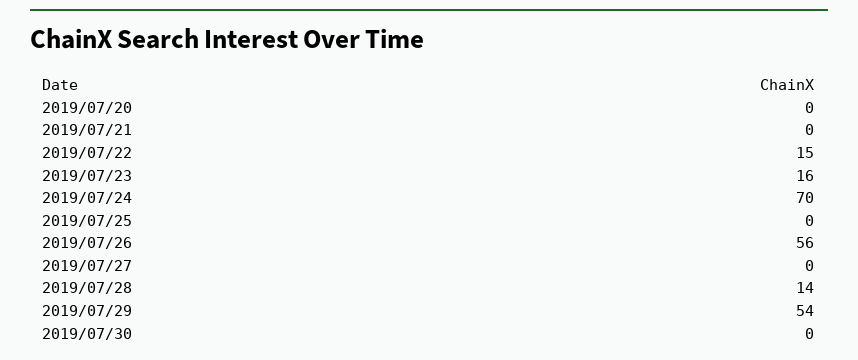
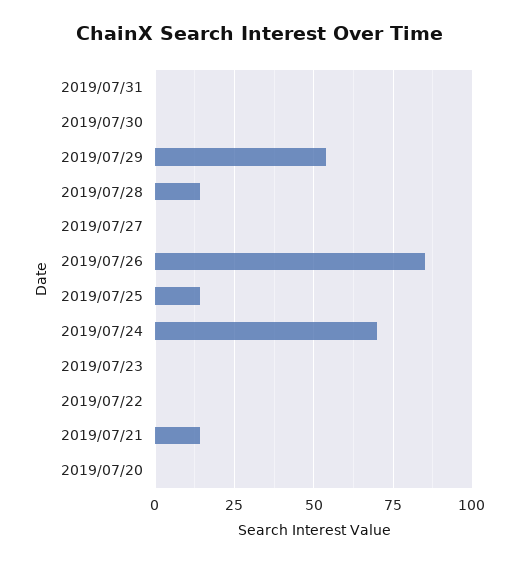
  {
    "2019/07/20": 0,
-   "2019/07/21": 0,
+   "2019/07/21": 15,
-   "2019/07/22": 15,
+   "2019/07/22": 0,
-   "2019/07/23": 16,
+   "2019/07/23": 0,
    "2019/07/24": 70,
-   "2019/07/25": 0,
+   "2019/07/25": 15,
-   "2019/07/26": 56,
+   "2019/07/26": 85,
    "2019/07/27": 0,
    "2019/07/28": 14,
    "2019/07/29": 54,
-   "2019/07/30": 0
+   "2019/07/30": 0,
+   "2019/07/31": 0
  }

